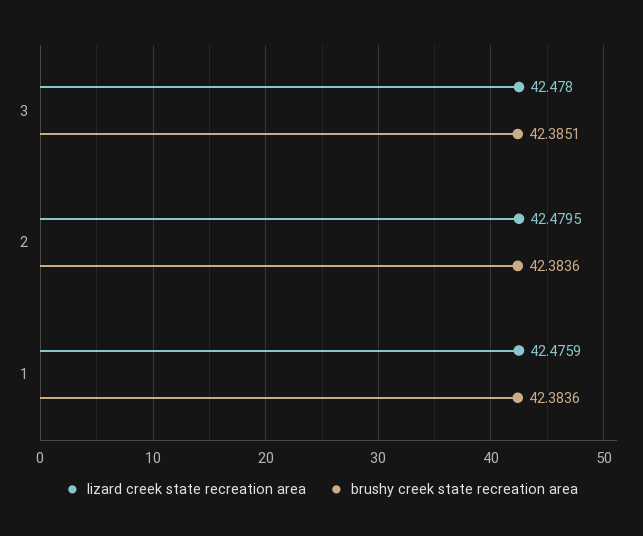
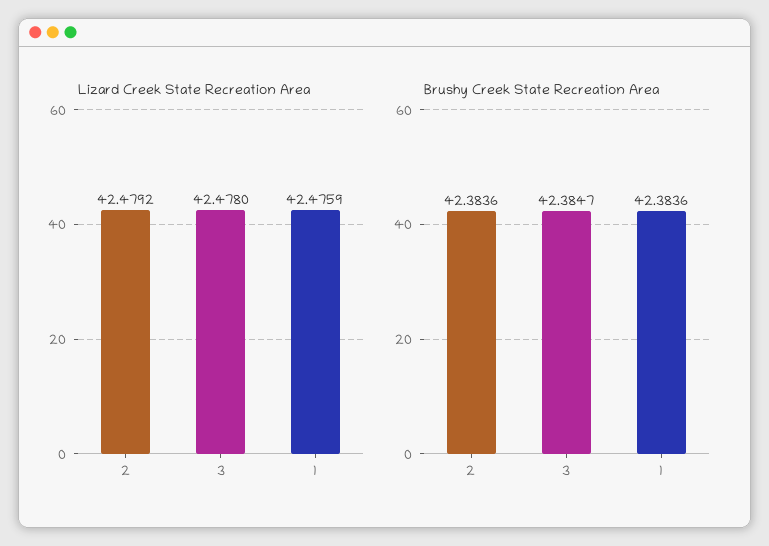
  {
    "lizard creek state recreation area": {
      "3": 42.478,
-     "2": 42.4795,
+     "2": 42.4792,
      "1": 42.4759
    },
    "brushy creek state recreation area": {
-     "3": 42.3851,
+     "3": 42.3847,
      "2": 42.3836,
      "1": 42.3836
    }
  }

